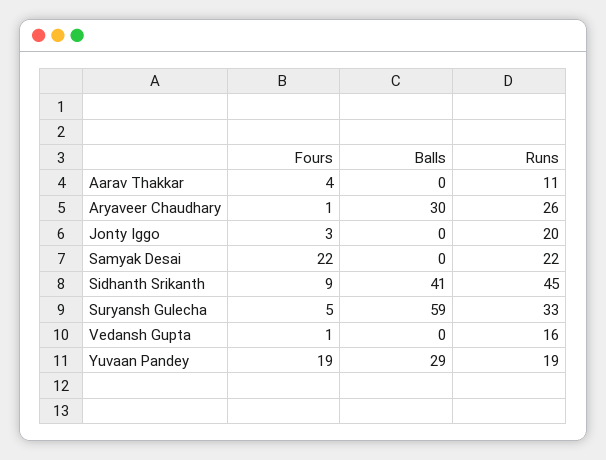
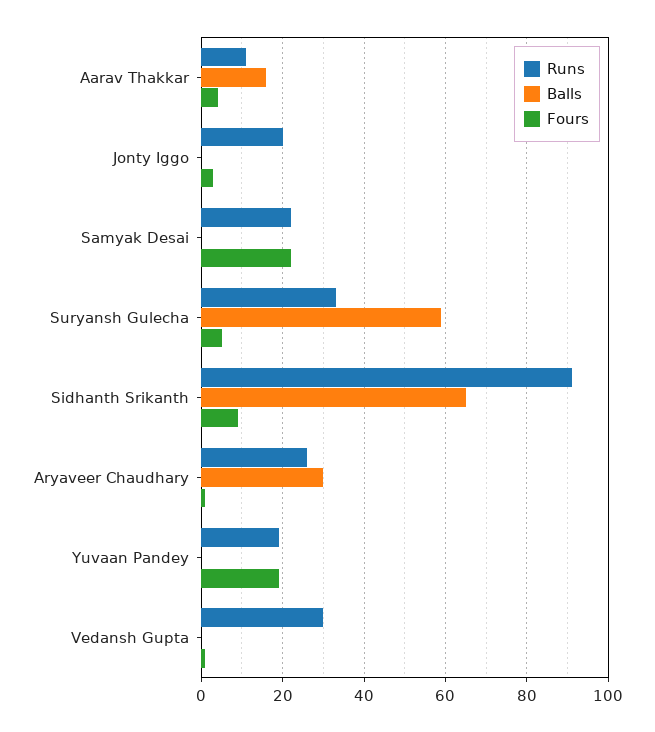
  {
    "Fours": {
      "Aarav Thakkar": 4,
      "Aryaveer Chaudhary": 1,
      "Jonty Iggo": 3,
      "Samyak Desai": 22,
      "Sidhanth Srikanth": 9,
      "Suryansh Gulecha": 5,
      "Vedansh Gupta": 1,
      "Yuvaan Pandey": 19
    },
    "Balls": {
-     "Aarav Thakkar": 0,
+     "Aarav Thakkar": 15,
      "Aryaveer Chaudhary": 30,
      "Jonty Iggo": 0,
      "Samyak Desai": 0,
-     "Sidhanth Srikanth": 41,
+     "Sidhanth Srikanth": 65,
      "Suryansh Gulecha": 59,
      "Vedansh Gupta": 0,
-     "Yuvaan Pandey": 29
+     "Yuvaan Pandey": 0
    },
    "Runs": {
      "Aarav Thakkar": 11,
      "Aryaveer Chaudhary": 26,
      "Jonty Iggo": 20,
      "Samyak Desai": 22,
-     "Sidhanth Srikanth": 45,
+     "Sidhanth Srikanth": 90,
      "Suryansh Gulecha": 33,
-     "Vedansh Gupta": 16,
+     "Vedansh Gupta": 30,
      "Yuvaan Pandey": 19
    }
  }

